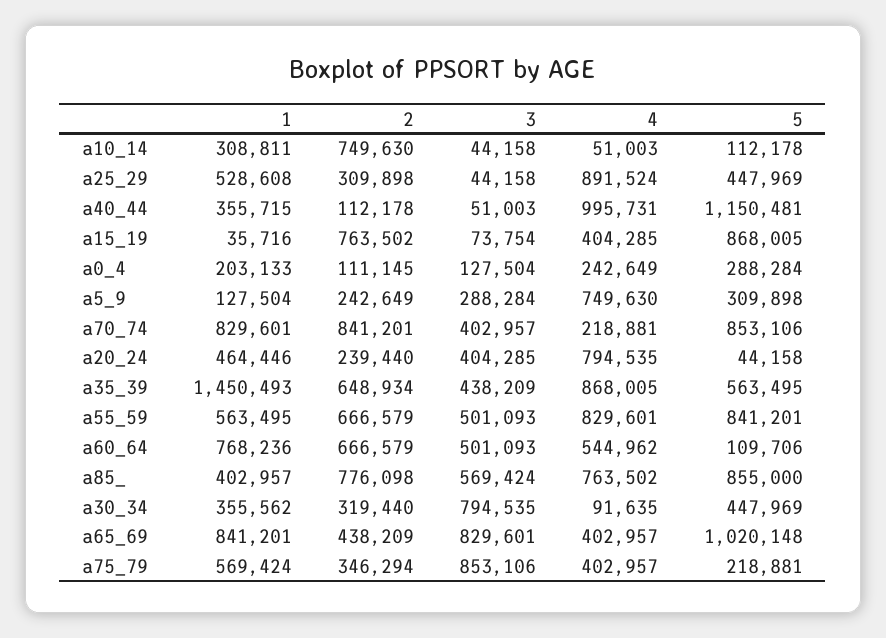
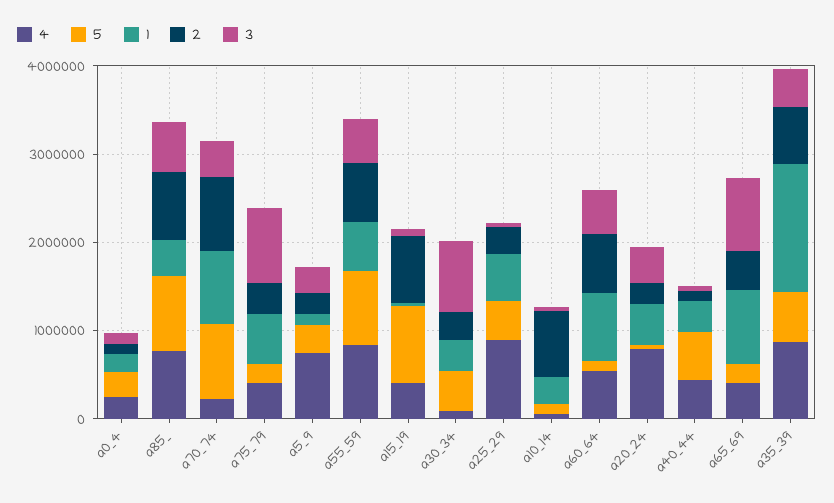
  {
    "1": {
      "a10_14": 308811,
      "a25_29": 528608,
      "a40_44": 355715,
      "a15_19": 35716,
      "a0_4": 203133,
      "a5_9": 127504,
      "a70_74": 829601,
      "a20_24": 464446,
      "a35_39": 1450493,
      "a55_59": 563495,
      "a60_64": 768236,
      "a85_": 402957,
      "a30_34": 355562,
      "a65_69": 841201,
      "a75_79": 569424
    },
    "2": {
      "a10_14": 749630,
      "a25_29": 309898,
      "a40_44": 112178,
      "a15_19": 763502,
      "a0_4": 111145,
      "a5_9": 242649,
      "a70_74": 841201,
      "a20_24": 239440,
      "a35_39": 648934,
      "a55_59": 666579,
      "a60_64": 666579,
      "a85_": 776098,
      "a30_34": 319440,
      "a65_69": 438209,
      "a75_79": 346294
    },
    "3": {
      "a10_14": 44158,
      "a25_29": 44158,
      "a40_44": 51003,
      "a15_19": 73754,
      "a0_4": 127504,
      "a5_9": 288284,
      "a70_74": 402957,
      "a20_24": 404285,
      "a35_39": 438209,
      "a55_59": 501093,
      "a60_64": 501093,
      "a85_": 569424,
      "a30_34": 794535,
      "a65_69": 829601,
      "a75_79": 853106
    },
    "4": {
      "a10_14": 51003,
      "a25_29": 891524,
-     "a40_44": 995731,
+     "a40_44": 400000,
      "a15_19": 404285,
      "a0_4": 242649,
      "a5_9": 749630,
      "a70_74": 218881,
      "a20_24": 794535,
      "a35_39": 868005,
      "a55_59": 829601,
      "a60_64": 544962,
      "a85_": 763502,
      "a30_34": 91635,
      "a65_69": 402957,
      "a75_79": 402957
    },
    "5": {
      "a10_14": 112178,
      "a25_29": 447969,
-     "a40_44": 1150481,
+     "a40_44": 600000,
      "a15_19": 868005,
      "a0_4": 288284,
      "a5_9": 309898,
      "a70_74": 853106,
      "a20_24": 44158,
      "a35_39": 563495,
      "a55_59": 841201,
      "a60_64": 109706,
      "a85_": 855000,
      "a30_34": 447969,
-     "a65_69": 1020148,
+     "a65_69": 200000,
      "a75_79": 218881
    }
  }

